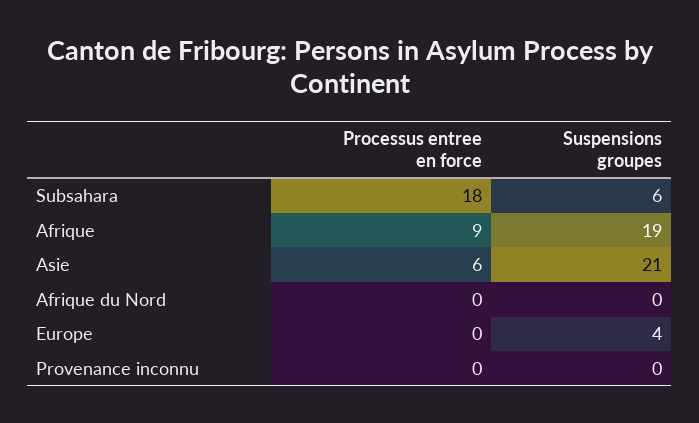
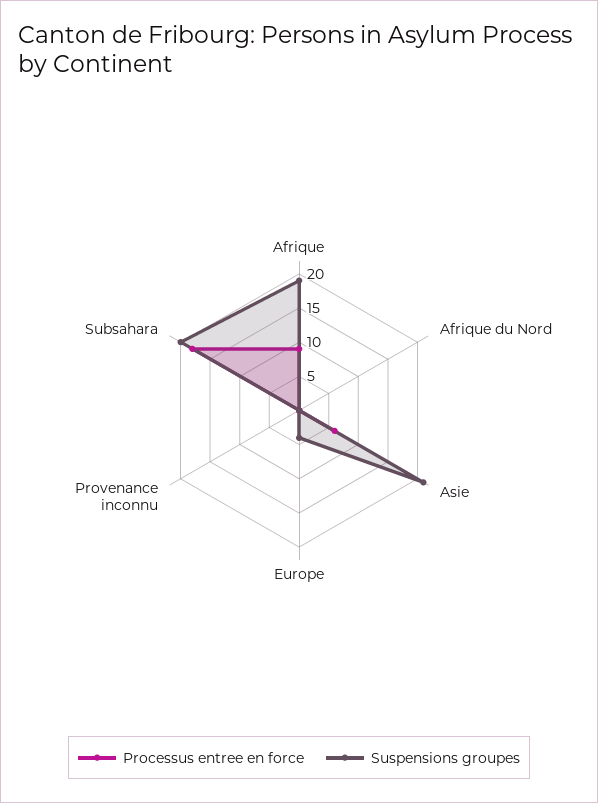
  {
    "Processus entree en force": {
      "Subsahara": 18,
      "Afrique": 9,
      "Asie": 6,
      "Afrique du Nord": 0,
      "Europe": 0,
      "Provenance inconnu": 0
    },
    "Suspensions groupes": {
-     "Subsahara": 6,
+     "Subsahara": 20,
      "Afrique": 19,
      "Asie": 21,
      "Afrique du Nord": 0,
      "Europe": 4,
      "Provenance inconnu": 0
    }
  }

